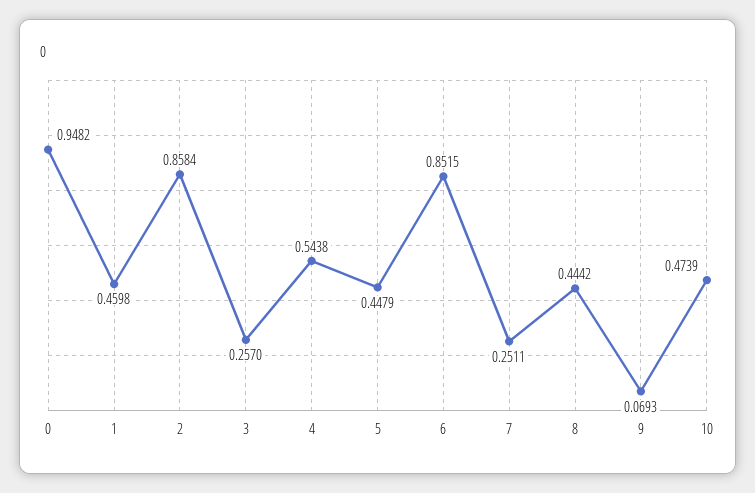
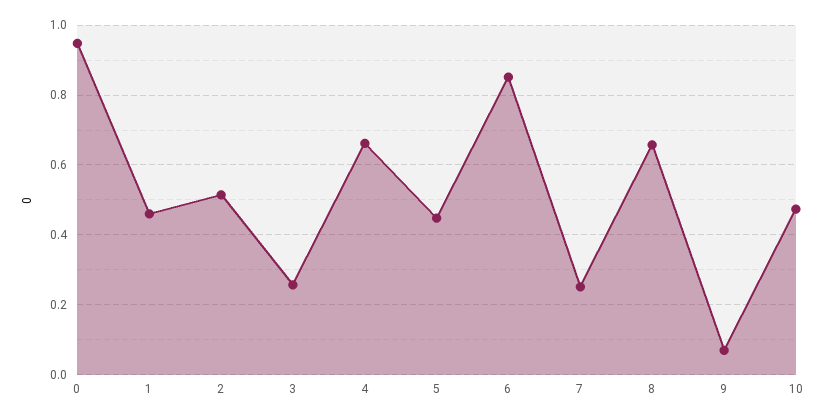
  {
    "0": 0.9482,
    "1": 0.4598,
-   "2": 0.8584,
+   "2": 0.52,
    "3": 0.257,
-   "4": 0.5438,
+   "4": 0.66,
    "5": 0.4479,
    "6": 0.8515,
    "7": 0.2511,
-   "8": 0.4442,
+   "8": 0.66,
    "9": 0.0693,
    "10": 0.4739
  }

